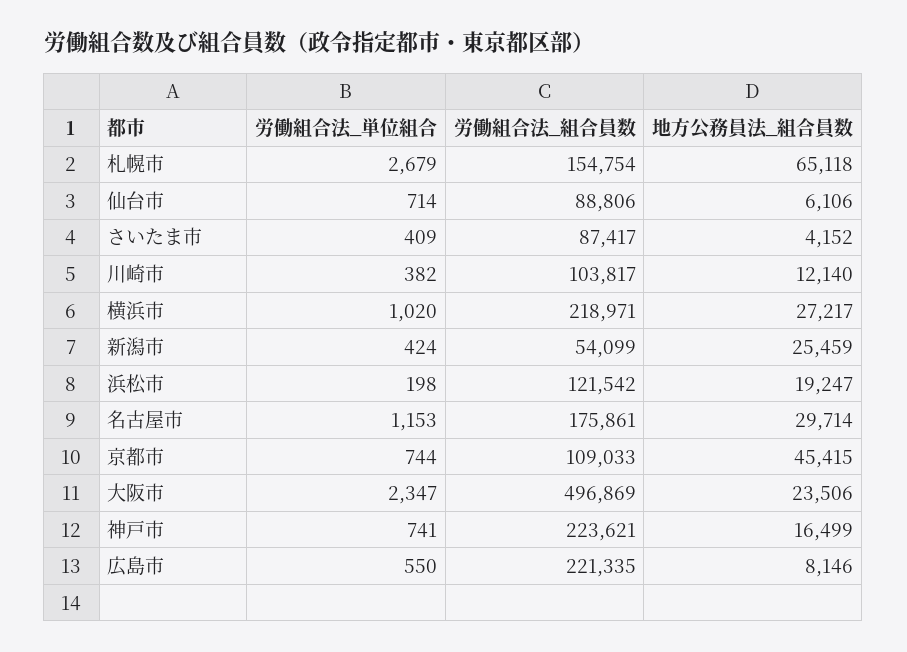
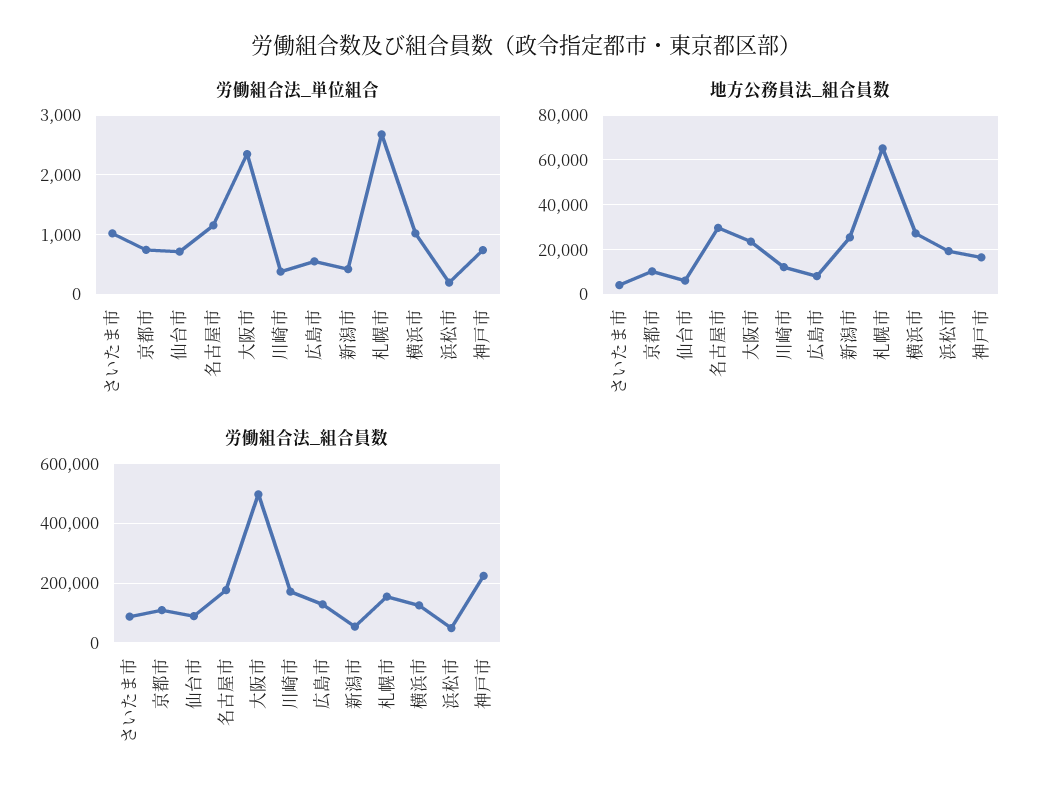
  {
    "労働組合法_単位組合": {
      "札幌市": 2679,
      "仙台市": 714,
-     "さいたま市": 409,
+     "さいたま市": 1000,
      "川崎市": 382,
      "横浜市": 1020,
      "新潟市": 424,
      "浜松市": 198,
      "名古屋市": 1153,
      "京都市": 744,
      "大阪市": 2347,
      "神戸市": 741,
      "広島市": 550
    },
    "労働組合法_組合員数": {
      "札幌市": 154754,
      "仙台市": 88806,
      "さいたま市": 87417,
-     "川崎市": 103817,
+     "川崎市": 175000,
-     "横浜市": 218971,
+     "横浜市": 125000,
      "新潟市": 54099,
-     "浜松市": 121542,
+     "浜松市": 50000,
      "名古屋市": 175861,
      "京都市": 109033,
      "大阪市": 496869,
      "神戸市": 223621,
-     "広島市": 221335
+     "広島市": 125000
    },
    "地方公務員法_組合員数": {
      "札幌市": 65118,
      "仙台市": 6106,
      "さいたま市": 4152,
      "川崎市": 12140,
      "横浜市": 27217,
      "新潟市": 25459,
      "浜松市": 19247,
      "名古屋市": 29714,
-     "京都市": 45415,
+     "京都市": 10000,
      "大阪市": 23506,
      "神戸市": 16499,
      "広島市": 8146
    }
  }

